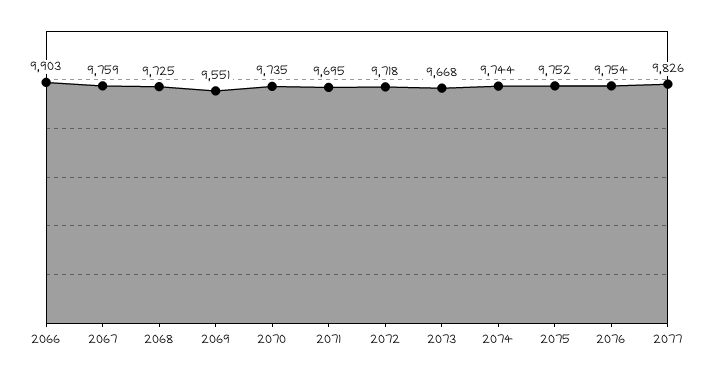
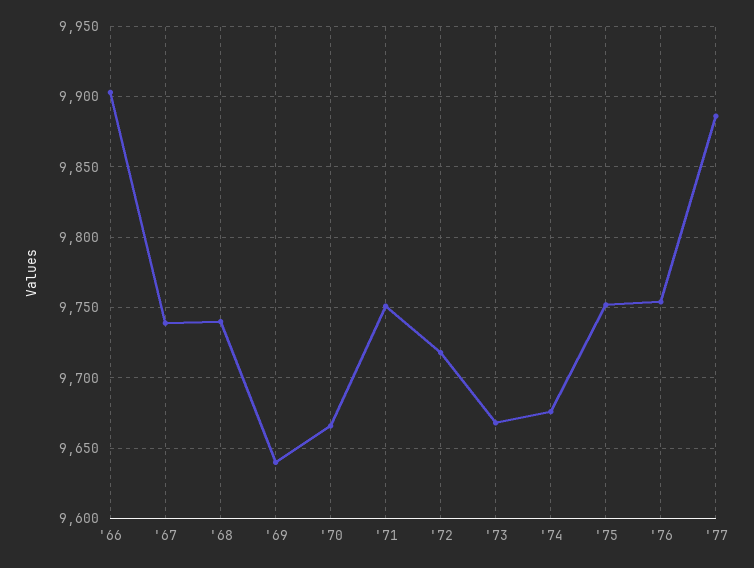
  {
    "2066": 9903,
-   "2067": 9759,
+   "2067": 9740,
-   "2068": 9725,
+   "2068": 9740,
-   "2069": 9551,
+   "2069": 9640,
-   "2070": 9735,
+   "2070": 9665,
-   "2071": 9695,
+   "2071": 9750,
    "2072": 9718,
    "2073": 9668,
-   "2074": 9744,
+   "2074": 9675,
    "2075": 9752,
    "2076": 9754,
-   "2077": 9826
+   "2077": 9885
  }

